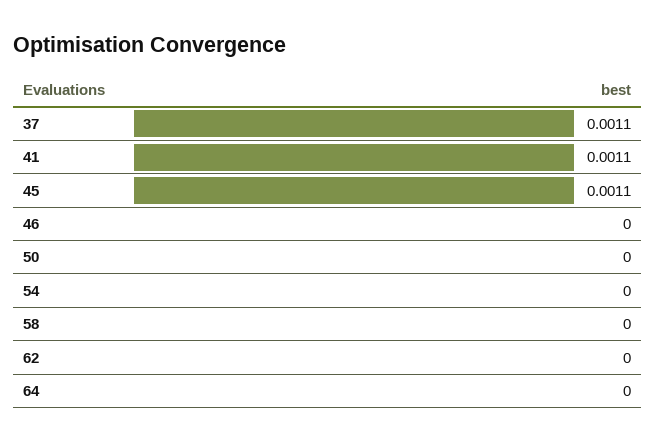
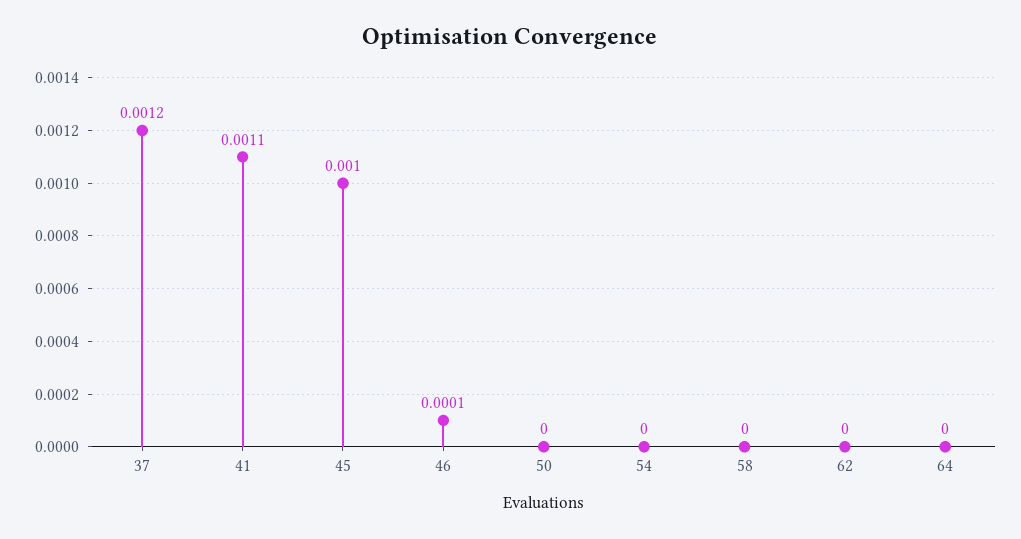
  {
-   "37": 0.0011,
+   "37": 0.0012,
    "41": 0.0011,
-   "45": 0.0011,
+   "45": 0.001,
-   "46": 0,
+   "46": 0.0001,
    "50": 0,
    "54": 0,
    "58": 0,
    "62": 0,
    "64": 0
  }

